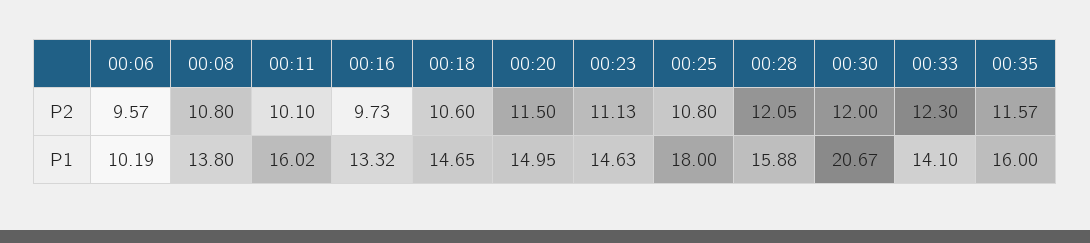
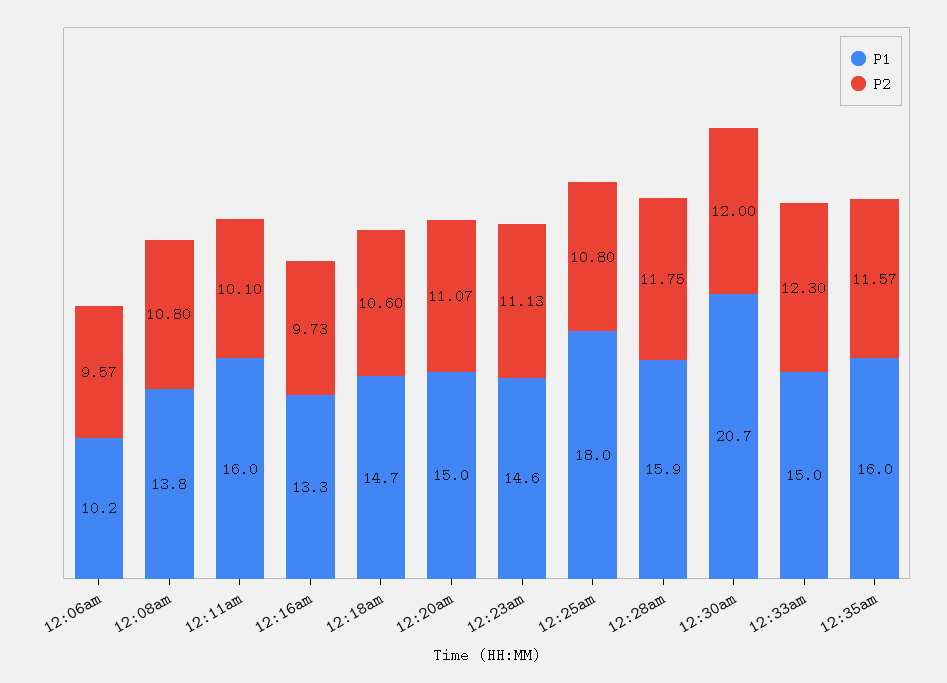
  {
    "P2": {
      "00:06": 9.57,
      "00:08": 10.8,
      "00:11": 10.1,
      "00:16": 9.73,
      "00:18": 10.6,
-     "00:20": 11.5,
+     "00:20": 11.07,
      "00:23": 11.13,
      "00:25": 10.8,
-     "00:28": 12.05,
+     "00:28": 11.75,
      "00:30": 12,
      "00:33": 12.3,
      "00:35": 11.57
    },
    "P1": {
      "00:06": 10.19,
      "00:08": 13.8,
      "00:11": 16.02,
      "00:16": 13.32,
      "00:18": 14.65,
      "00:20": 14.95,
      "00:23": 14.63,
      "00:25": 18,
      "00:28": 15.88,
      "00:30": 20.67,
-     "00:33": 14.1,
+     "00:33": 15,
      "00:35": 16
    }
  }

